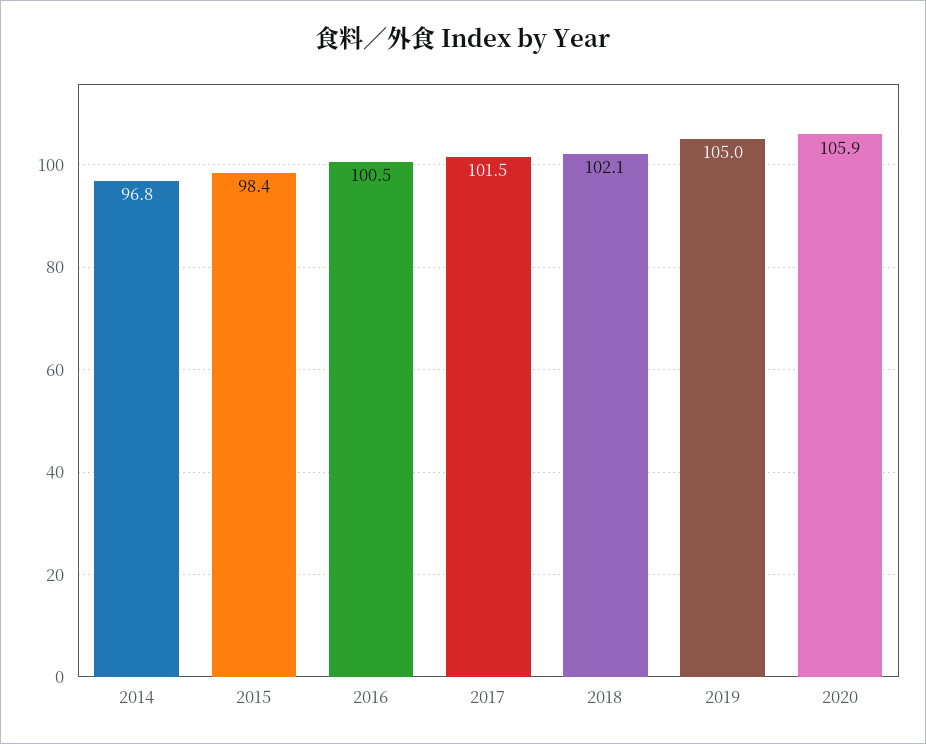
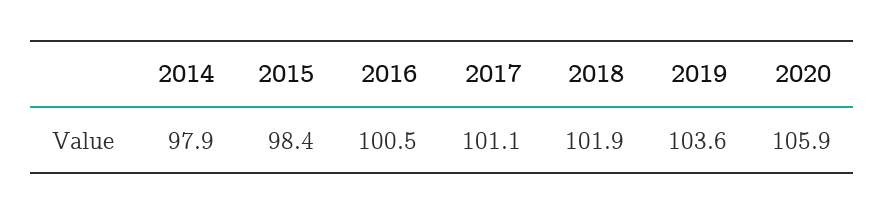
  {
-   "2014": 96.8,
+   "2014": 97.9,
    "2015": 98.4,
    "2016": 100.5,
-   "2017": 101.5,
+   "2017": 101.1,
-   "2018": 102.1,
+   "2018": 101.9,
-   "2019": 105,
+   "2019": 103.6,
    "2020": 105.9
  }

